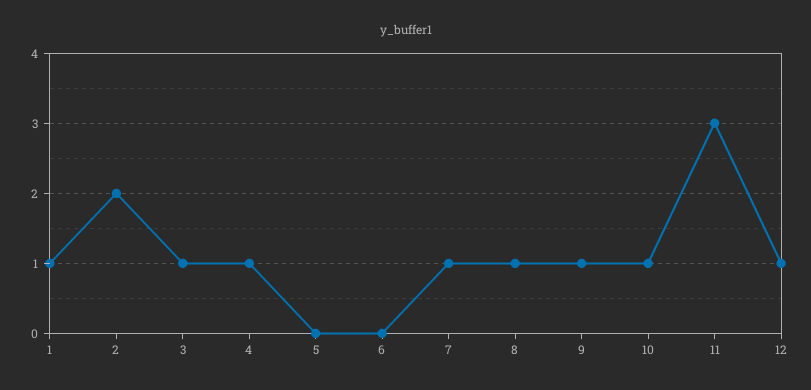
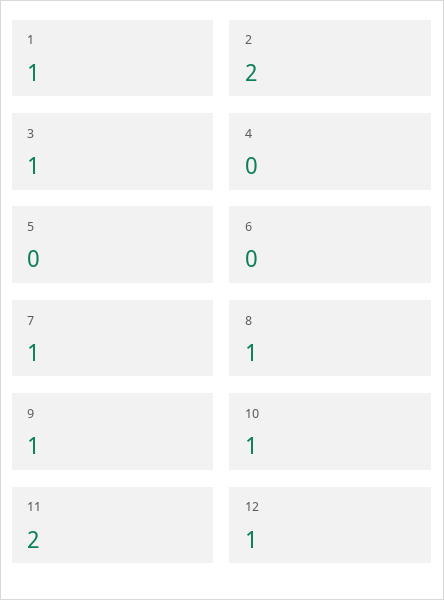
  {
    "1": 1,
    "2": 2,
    "3": 1,
-   "4": 1,
+   "4": 0,
    "5": 0,
    "6": 0,
    "7": 1,
    "8": 1,
    "9": 1,
    "10": 1,
-   "11": 3,
+   "11": 2,
    "12": 1
  }

